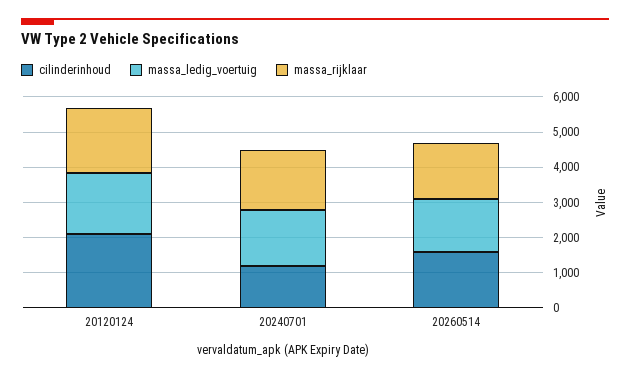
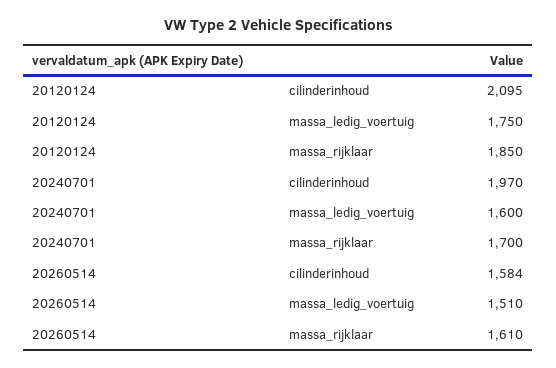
  {
    "cilinderinhoud": {
      "20120124": 2095,
-     "20240701": 1250,
+     "20240701": 1970,
      "20260514": 1584
    },
    "massa_ledig_voertuig": {
      "20120124": 1750,
      "20240701": 1600,
      "20260514": 1510
    },
    "massa_rijklaar": {
      "20120124": 1850,
      "20240701": 1700,
      "20260514": 1610
    }
  }

